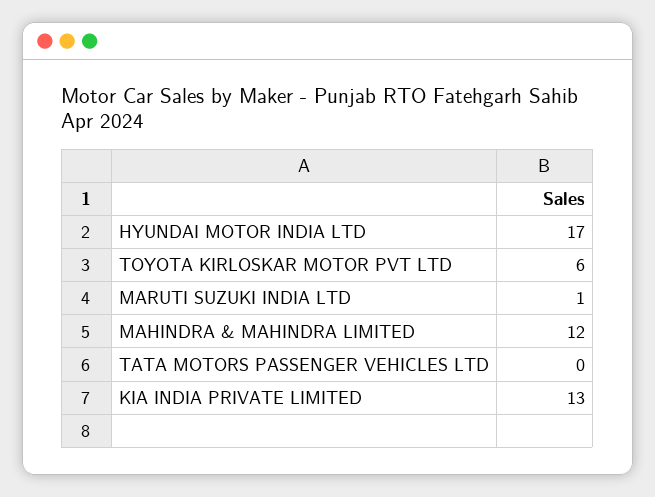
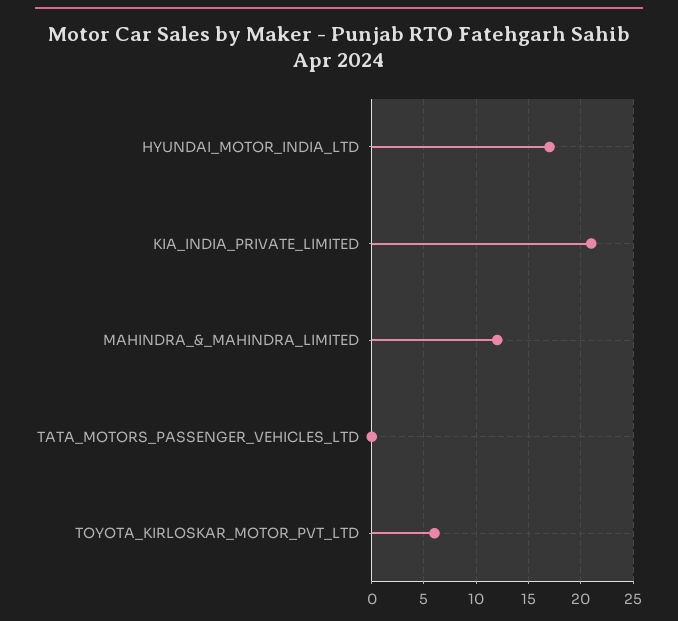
  {
    "HYUNDAI MOTOR INDIA LTD": 17,
    "TOYOTA KIRLOSKAR MOTOR PVT LTD": 6,
-   "MARUTI SUZUKI INDIA LTD": 1,
    "MAHINDRA & MAHINDRA LIMITED": 12,
    "TATA MOTORS PASSENGER VEHICLES LTD": 0,
-   "KIA INDIA PRIVATE LIMITED": 13
+   "KIA INDIA PRIVATE LIMITED": 21
  }

